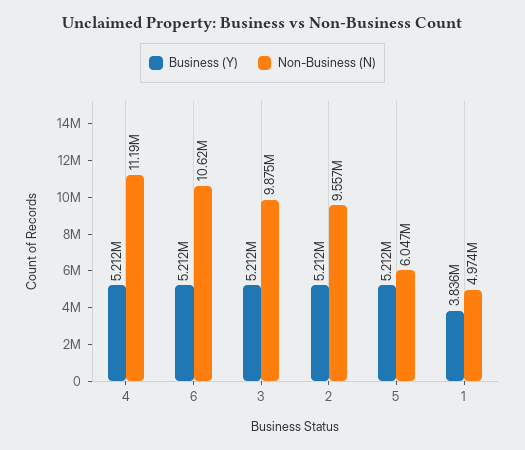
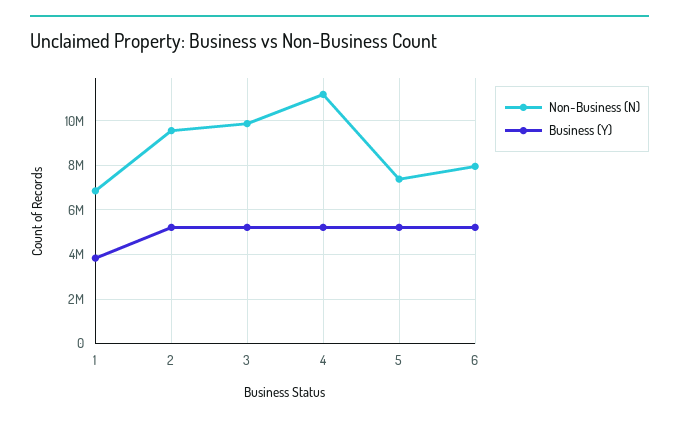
  {
    "Business (Y)": {
      "4": 5212000,
      "6": 5212000,
      "3": 5212000,
      "2": 5212000,
      "5": 5212000,
      "1": 3836000
    },
    "Non-Business (N)": {
      "4": 11190000,
-     "6": 10620000,
+     "6": 8000000,
      "3": 9875000,
      "2": 9557000,
-     "5": 6047000,
+     "5": 7500000,
-     "1": 4974000
+     "1": 7000000
    }
  }

